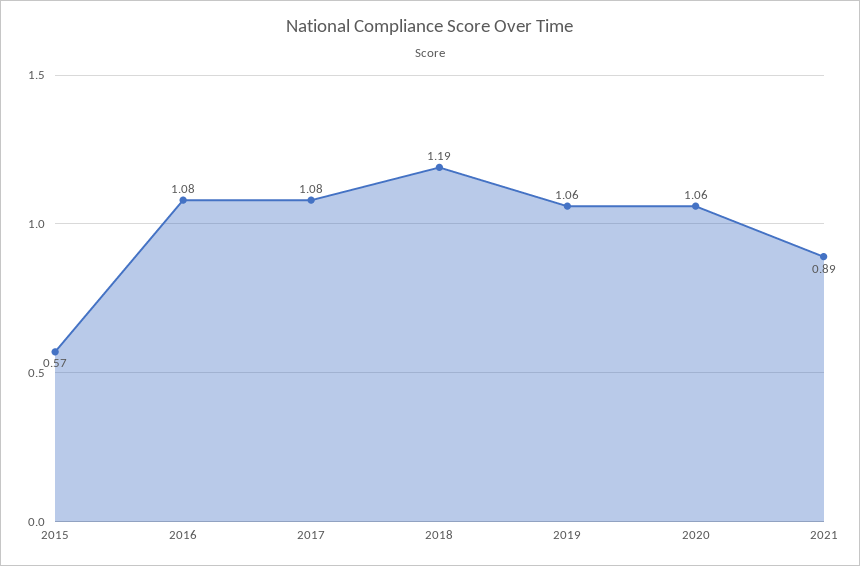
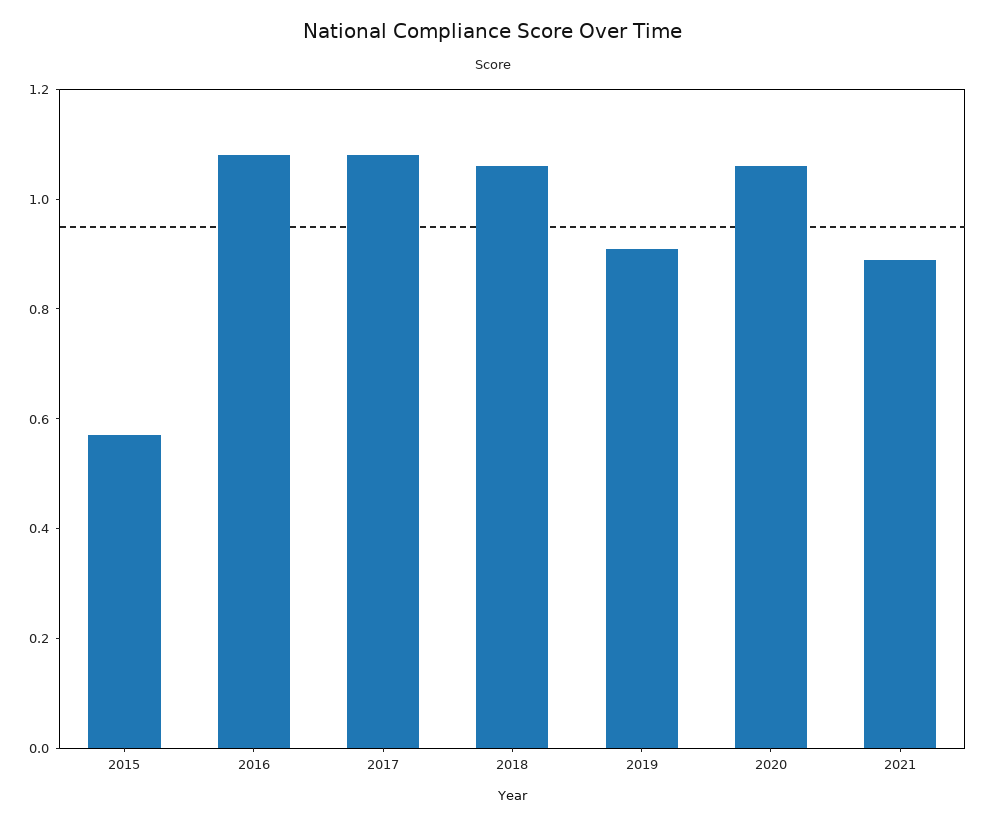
  {
    "2015": 0.57,
    "2016": 1.08,
    "2017": 1.08,
-   "2018": 1.19,
+   "2018": 1.05,
-   "2019": 1.06,
+   "2019": 0.9,
    "2020": 1.06,
    "2021": 0.89
  }

